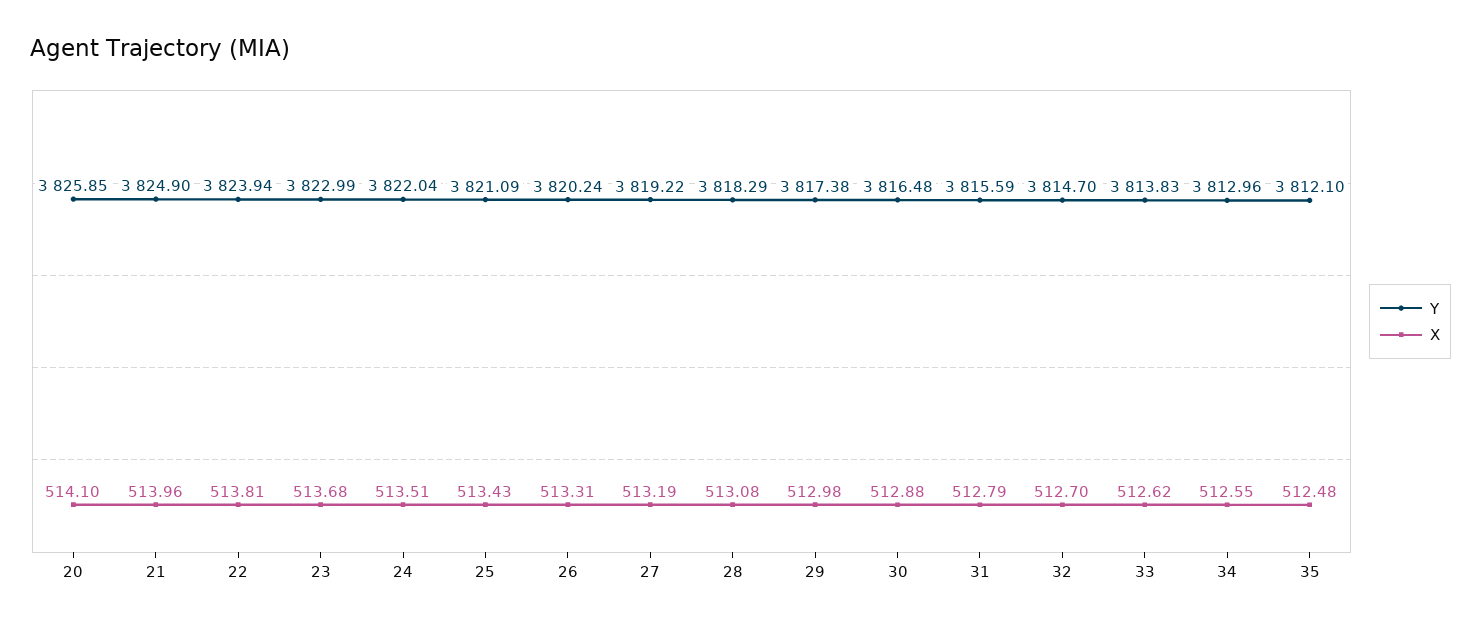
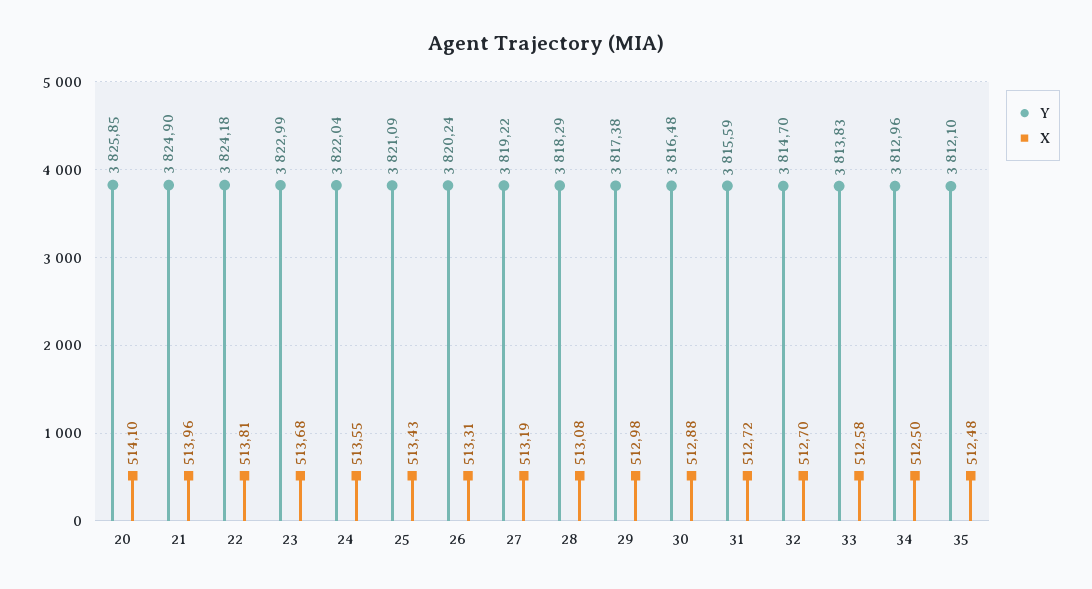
  {
    "Y": {
      "20": 3825.85,
      "21": 3824.9,
-     "22": 3823.94,
+     "22": 3824.18,
      "23": 3822.99,
      "24": 3822.04,
      "25": 3821.09,
      "26": 3820.24,
      "27": 3819.22,
      "28": 3818.29,
      "29": 3817.38,
      "30": 3816.48,
      "31": 3815.59,
      "32": 3814.7,
      "33": 3813.83,
      "34": 3812.96,
      "35": 3812.1
    },
    "X": {
      "20": 514.1,
      "21": 513.96,
      "22": 513.81,
      "23": 513.68,
-     "24": 513.51,
+     "24": 513.55,
      "25": 513.43,
      "26": 513.31,
      "27": 513.19,
      "28": 513.08,
      "29": 512.98,
      "30": 512.88,
-     "31": 512.79,
+     "31": 512.72,
      "32": 512.7,
-     "33": 512.62,
+     "33": 512.58,
-     "34": 512.55,
+     "34": 512.5,
      "35": 512.48
    }
  }

